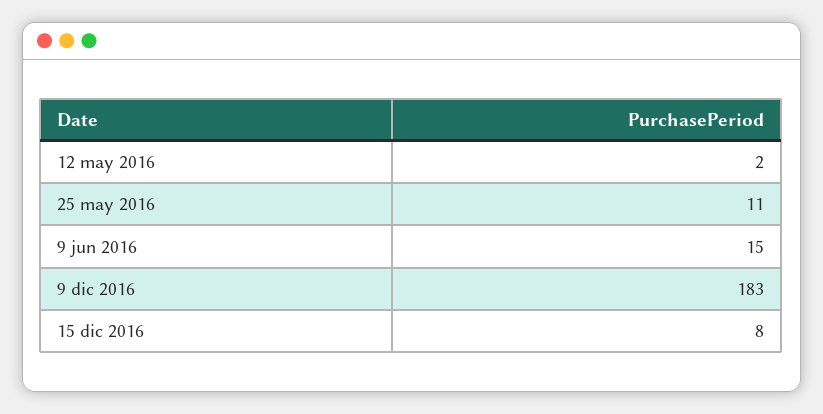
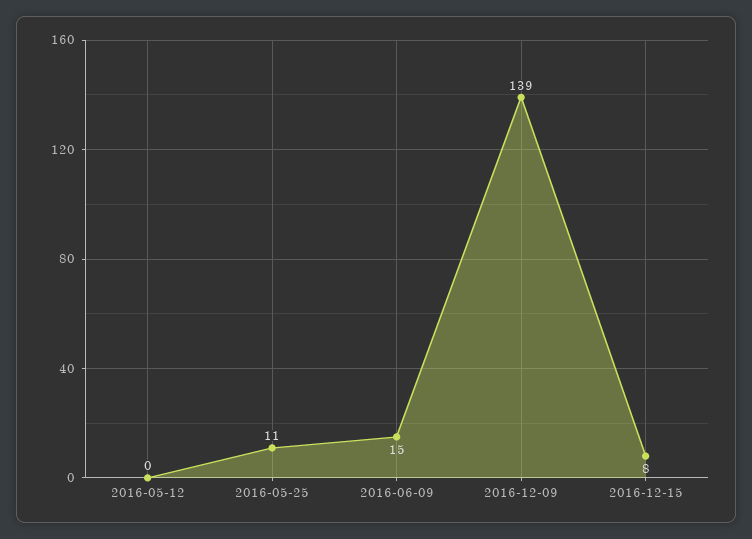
  {
-   "12 may 2016": 2,
+   "12 may 2016": 0,
    "25 may 2016": 11,
    "9 jun 2016": 15,
-   "9 dic 2016": 183,
+   "9 dic 2016": 139,
    "15 dic 2016": 8
  }

